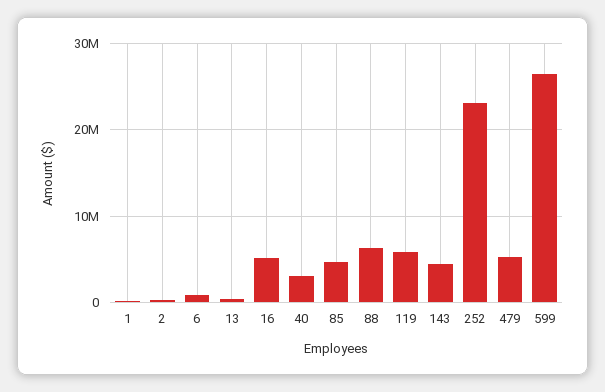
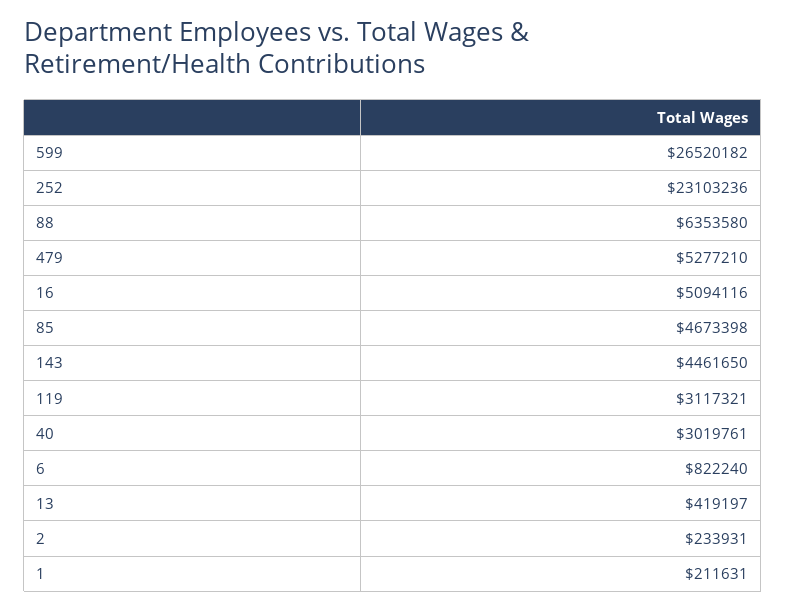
  {
    "1": 211631,
    "2": 233931,
    "6": 822240,
    "13": 419197,
    "16": 5094116,
    "40": 3019761,
    "85": 4673398,
    "88": 6353580,
-   "119": 6000000,
+   "119": 3117321,
    "143": 4461650,
    "252": 23103236,
    "479": 5277210,
    "599": 26520182
  }

